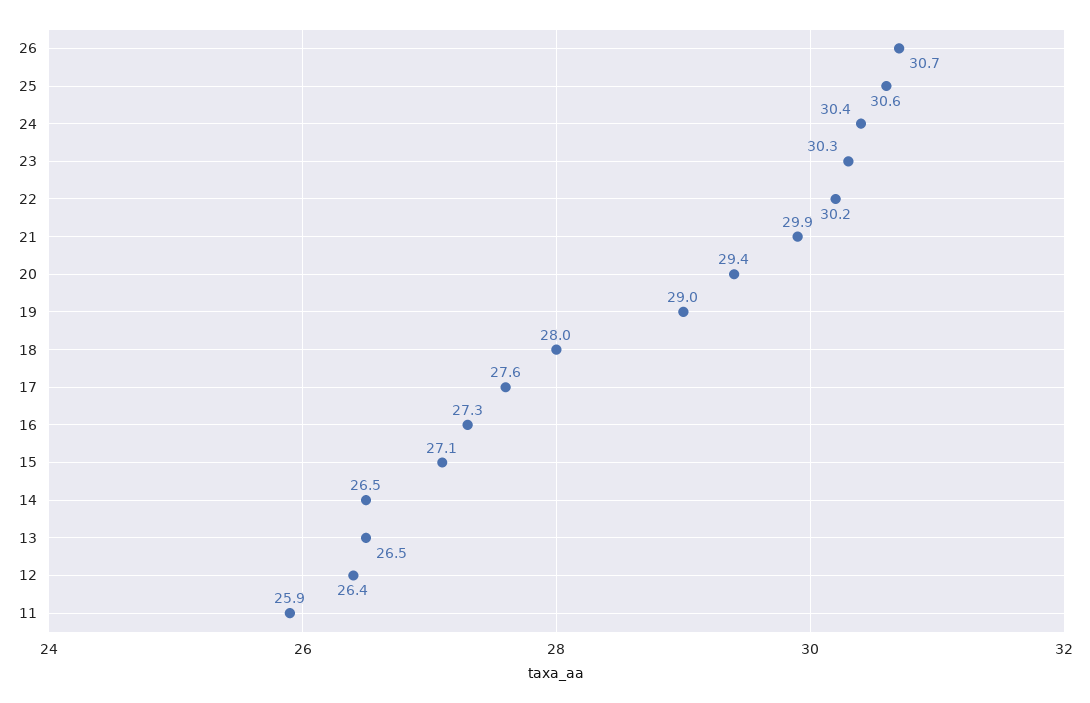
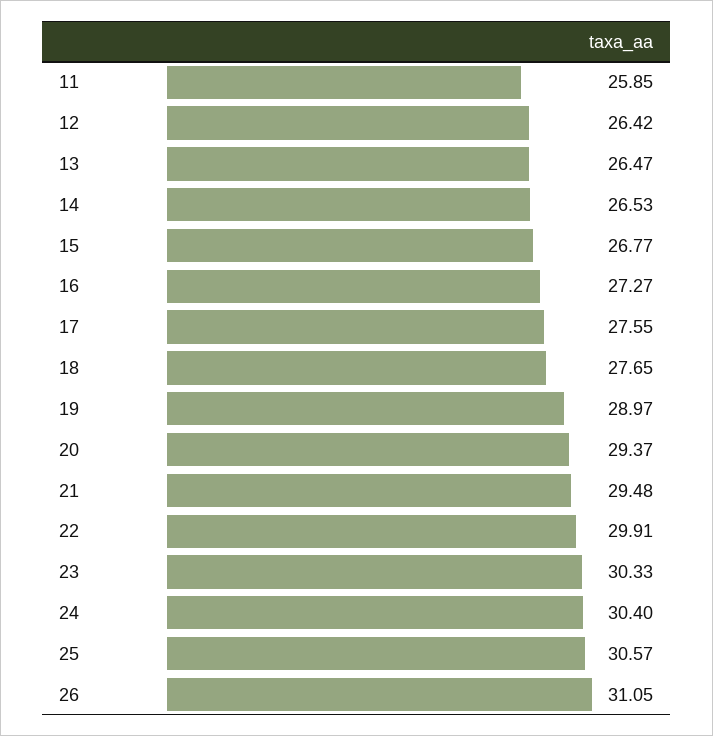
  {
-   "26": 30.7,
+   "26": 31.05,
    "25": 30.57,
    "24": 30.4,
    "23": 30.33,
-   "22": 30.2,
+   "22": 29.91,
-   "21": 29.9,
+   "21": 29.48,
    "20": 29.37,
    "19": 28.97,
-   "18": 28,
+   "18": 27.65,
    "17": 27.55,
    "16": 27.27,
-   "15": 27.1,
+   "15": 26.77,
    "14": 26.53,
    "13": 26.47,
    "12": 26.42,
    "11": 25.85
  }

